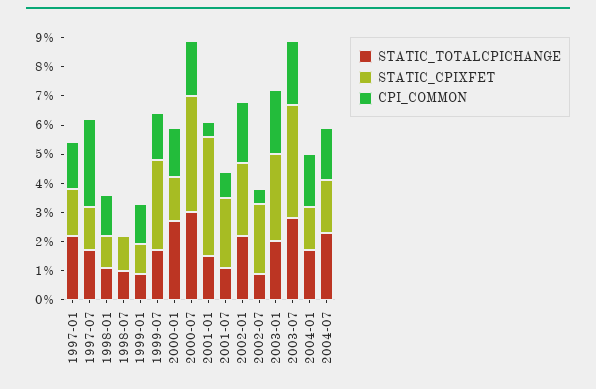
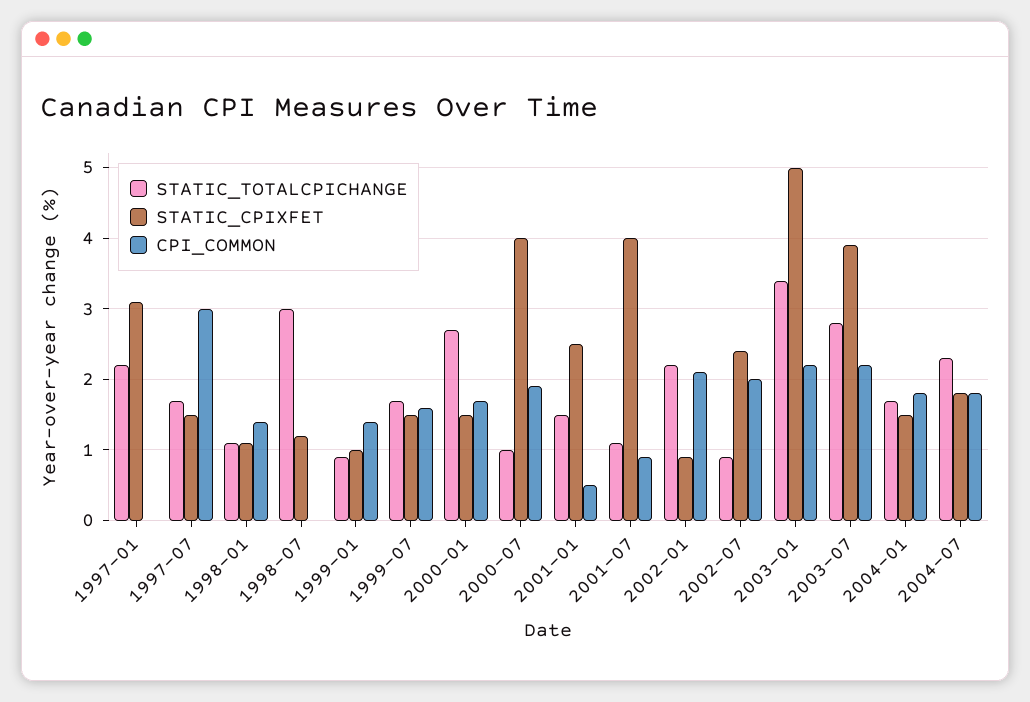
  {
    "STATIC_TOTALCPICHANGE": {
      "1997-01": 2.2,
      "1997-07": 1.7,
      "1998-01": 1.1,
-     "1998-07": 1,
+     "1998-07": 3,
      "1999-01": 0.9,
      "1999-07": 1.7,
      "2000-01": 2.7,
-     "2000-07": 3,
+     "2000-07": 1,
      "2001-01": 1.5,
      "2001-07": 1.1,
      "2002-01": 2.2,
      "2002-07": 0.9,
-     "2003-01": 2,
+     "2003-01": 3.4,
      "2003-07": 2.8,
      "2004-01": 1.7,
      "2004-07": 2.3
    },
    "STATIC_CPIXFET": {
-     "1997-01": 1.5,
+     "1997-01": 3.1,
      "1997-07": 1.5,
      "1998-01": 1.1,
      "1998-07": 1.2,
      "1999-01": 1,
-     "1999-07": 3,
+     "1999-07": 1.5,
      "2000-01": 1.5,
      "2000-07": 4,
-     "2001-01": 4,
+     "2001-01": 2.5,
-     "2001-07": 2.5,
+     "2001-07": 4,
-     "2002-01": 2.5,
+     "2002-01": 0.9,
      "2002-07": 2.4,
-     "2003-01": 3,
+     "2003-01": 5,
      "2003-07": 3.9,
      "2004-01": 1.5,
      "2004-07": 1.8
    },
    "CPI_COMMON": {
-     "1997-01": 1.5,
+     "1997-01": 0,
      "1997-07": 3,
      "1998-01": 1.4,
      "1998-07": 0,
      "1999-01": 1.4,
      "1999-07": 1.6,
      "2000-01": 1.7,
      "2000-07": 1.9,
      "2001-01": 0.5,
      "2001-07": 0.9,
      "2002-01": 2.1,
-     "2002-07": 0.5,
+     "2002-07": 2,
      "2003-01": 2.2,
      "2003-07": 2.2,
      "2004-01": 1.8,
      "2004-07": 1.8
    }
  }

